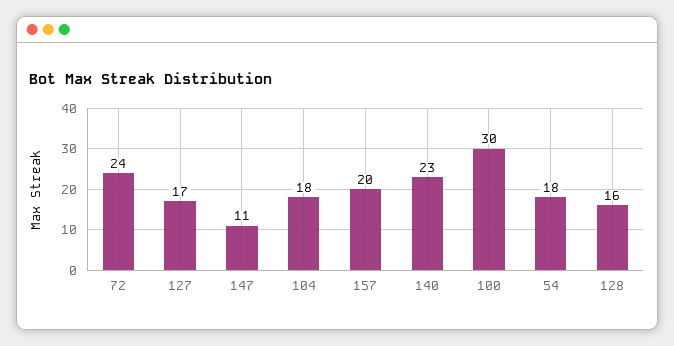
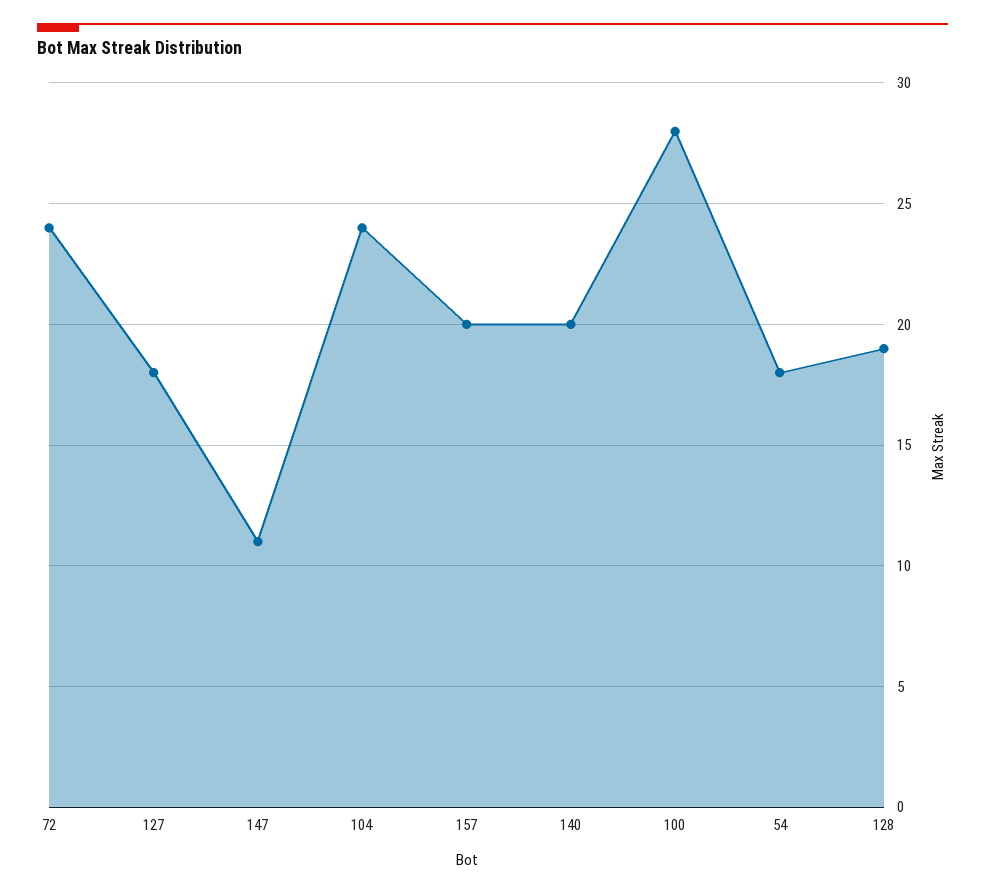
  {
    "72": 24,
-   "127": 17,
+   "127": 18,
    "147": 11,
-   "104": 18,
+   "104": 24,
    "157": 20,
-   "140": 23,
+   "140": 20,
-   "100": 30,
+   "100": 28,
    "54": 18,
-   "128": 16
+   "128": 19
  }

